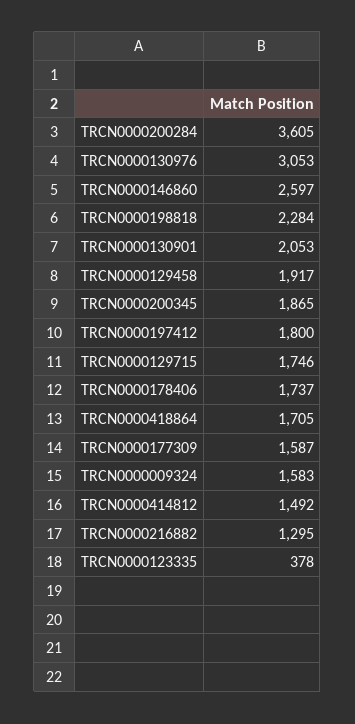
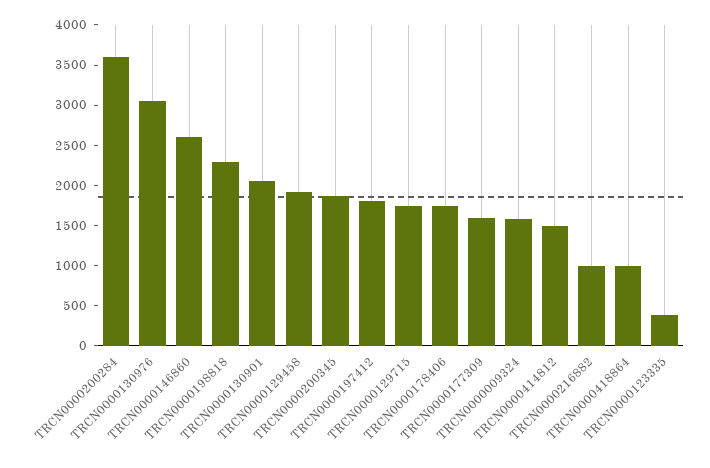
  {
    "TRCN0000200284": 3605,
    "TRCN0000130976": 3053,
    "TRCN0000146860": 2597,
    "TRCN0000198818": 2284,
    "TRCN0000130901": 2053,
    "TRCN0000129458": 1917,
    "TRCN0000200345": 1865,
    "TRCN0000197412": 1800,
    "TRCN0000129715": 1746,
    "TRCN0000178406": 1737,
-   "TRCN0000418864": 1705,
+   "TRCN0000418864": 1000,
    "TRCN0000177309": 1587,
    "TRCN0000009324": 1583,
    "TRCN0000414812": 1492,
-   "TRCN0000216882": 1295,
+   "TRCN0000216882": 1000,
    "TRCN0000123335": 378
  }

